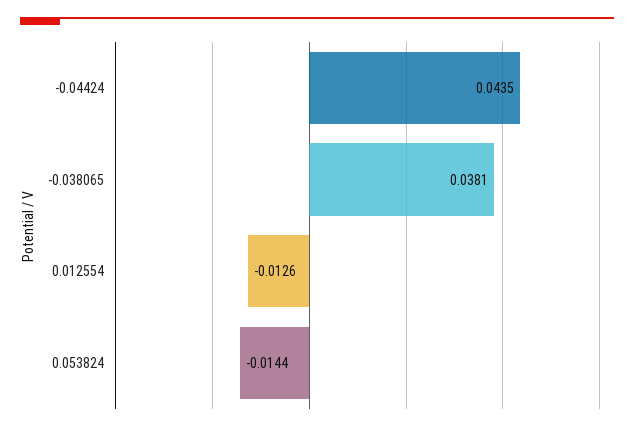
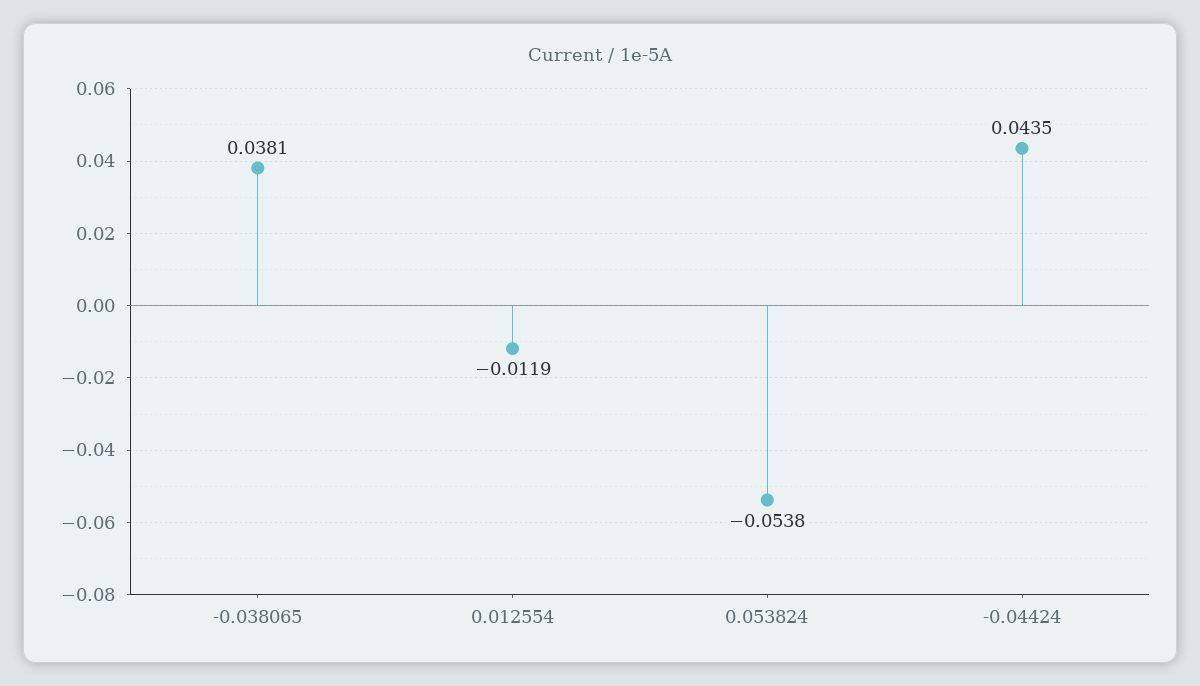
  {
    "-0.04424": 0.0435,
    "-0.038065": 0.0381,
-   "0.012554": -0.0126,
+   "0.012554": -0.0119,
-   "0.053824": -0.0144
+   "0.053824": -0.0538
  }

